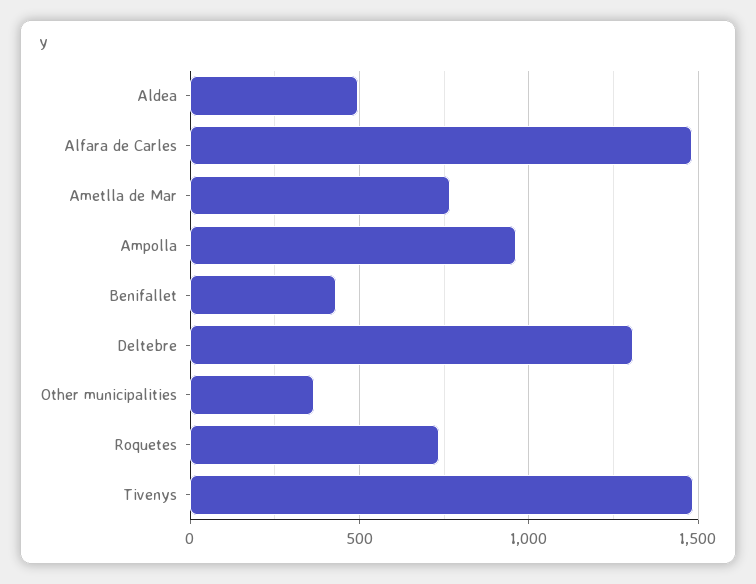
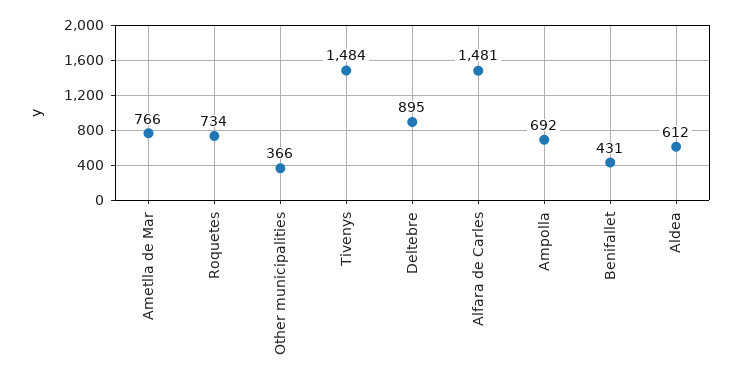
  {
-   "Aldea": 500,
+   "Aldea": 612,
    "Alfara de Carles": 1481,
    "Ametlla de Mar": 766,
-   "Ampolla": 950,
+   "Ampolla": 692,
    "Benifallet": 431,
-   "Deltebre": 1300,
+   "Deltebre": 895,
    "Other municipalities": 366,
    "Roquetes": 734,
    "Tivenys": 1484
  }

